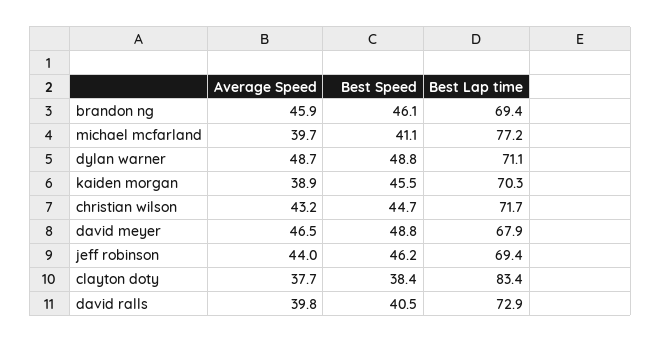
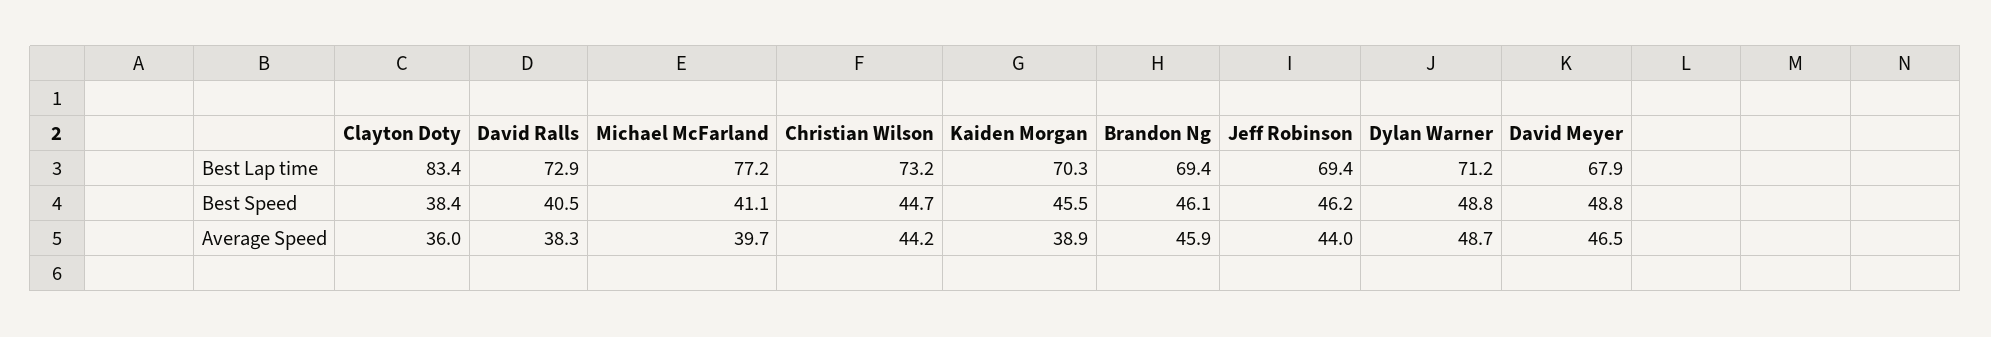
  {
    "Average Speed": {
      "brandon ng": 45.9,
      "michael mcfarland": 39.7,
      "dylan warner": 48.7,
      "kaiden morgan": 38.9,
-     "christian wilson": 43.2,
+     "christian wilson": 44.2,
      "david meyer": 46.5,
      "jeff robinson": 44,
-     "clayton doty": 37.7,
+     "clayton doty": 36,
-     "david ralls": 39.8
+     "david ralls": 38.3
    },
    "Best Speed": {
      "brandon ng": 46.1,
      "michael mcfarland": 41.1,
      "dylan warner": 48.8,
      "kaiden morgan": 45.5,
      "christian wilson": 44.7,
      "david meyer": 48.8,
      "jeff robinson": 46.2,
      "clayton doty": 38.4,
      "david ralls": 40.5
    },
    "Best Lap time": {
      "brandon ng": 69.4,
      "michael mcfarland": 77.2,
-     "dylan warner": 71.1,
+     "dylan warner": 71.2,
      "kaiden morgan": 70.3,
-     "christian wilson": 71.7,
+     "christian wilson": 73.2,
      "david meyer": 67.9,
      "jeff robinson": 69.4,
      "clayton doty": 83.4,
      "david ralls": 72.9
    }
  }

